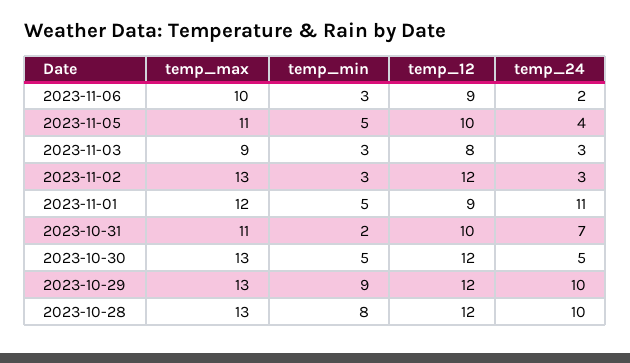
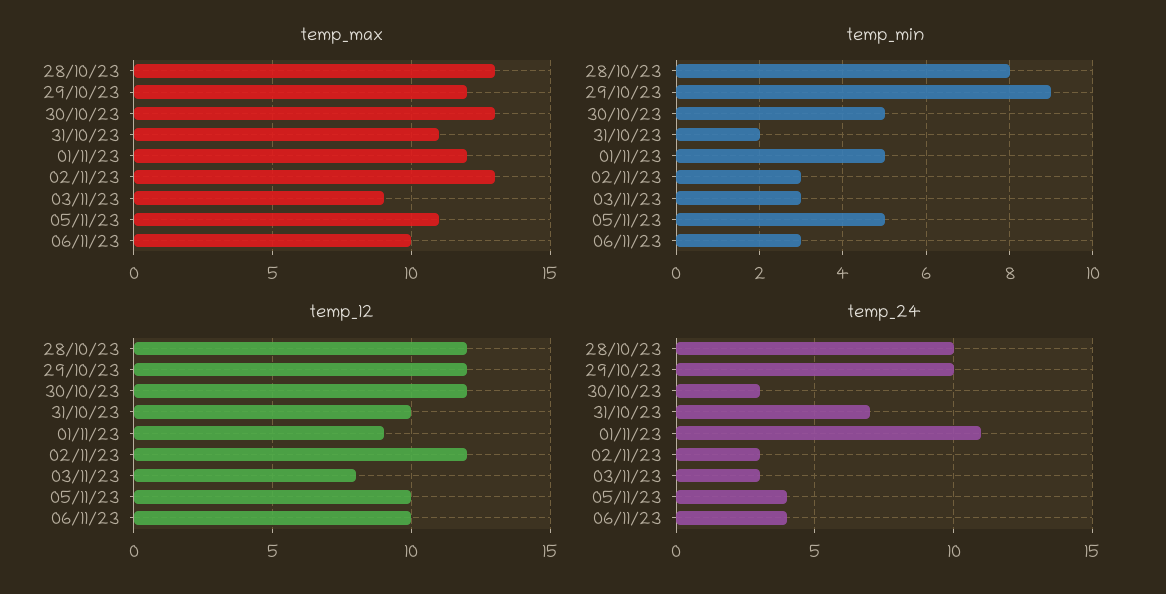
  {
    "temp_max": {
      "2023-11-06": 10,
      "2023-11-05": 11,
      "2023-11-03": 9,
      "2023-11-02": 13,
      "2023-11-01": 12,
      "2023-10-31": 11,
      "2023-10-30": 13,
-     "2023-10-29": 13,
+     "2023-10-29": 12,
      "2023-10-28": 13
    },
    "temp_min": {
      "2023-11-06": 3,
      "2023-11-05": 5,
      "2023-11-03": 3,
      "2023-11-02": 3,
      "2023-11-01": 5,
      "2023-10-31": 2,
      "2023-10-30": 5,
      "2023-10-29": 9,
      "2023-10-28": 8
    },
    "temp_12": {
-     "2023-11-06": 9,
+     "2023-11-06": 10,
      "2023-11-05": 10,
      "2023-11-03": 8,
      "2023-11-02": 12,
      "2023-11-01": 9,
      "2023-10-31": 10,
      "2023-10-30": 12,
      "2023-10-29": 12,
      "2023-10-28": 12
    },
    "temp_24": {
-     "2023-11-06": 2,
+     "2023-11-06": 4,
      "2023-11-05": 4,
      "2023-11-03": 3,
      "2023-11-02": 3,
      "2023-11-01": 11,
      "2023-10-31": 7,
-     "2023-10-30": 5,
+     "2023-10-30": 3,
      "2023-10-29": 10,
      "2023-10-28": 10
    }
  }

